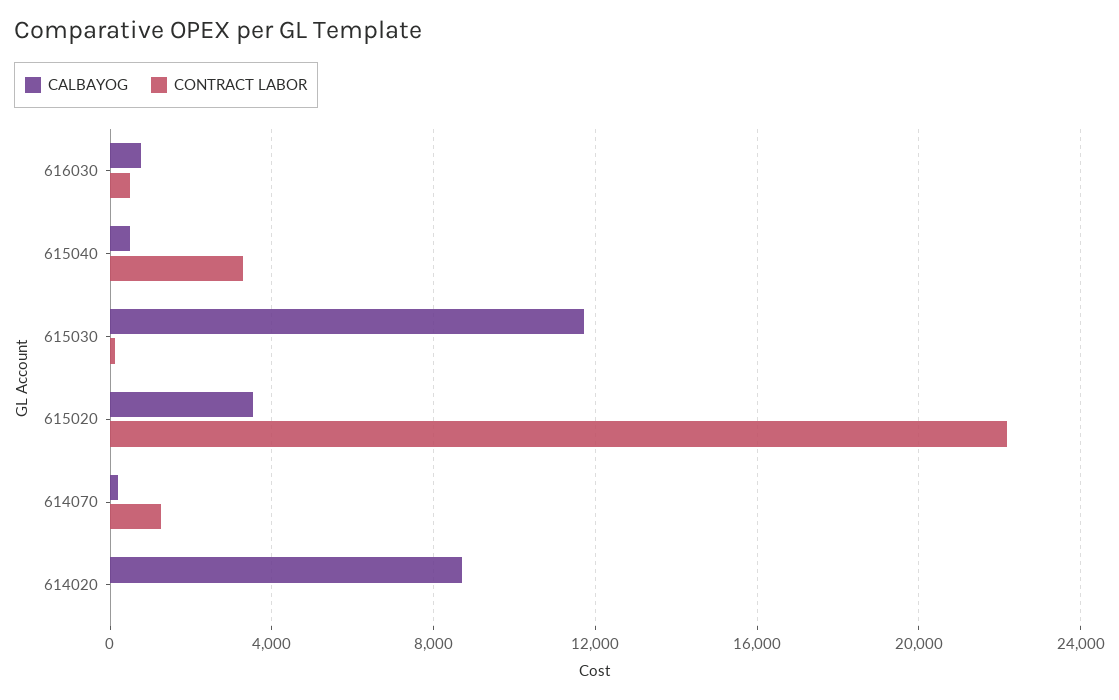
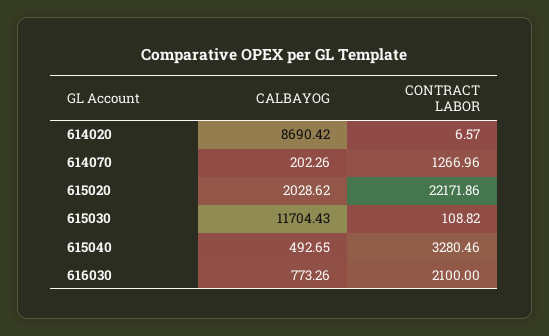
  {
    "CALBAYOG": {
      "616030": 773.26,
      "615040": 492.65,
      "615030": 11704.43,
-     "615020": 3500,
+     "615020": 2028.62,
      "614070": 202.26,
      "614020": 8690.42
    },
    "CONTRACT LABOR": {
-     "616030": 500,
+     "616030": 2100,
      "615040": 3280.46,
      "615030": 108.82,
      "615020": 22171.86,
      "614070": 1266.96,
      "614020": 6.57
    }
  }

